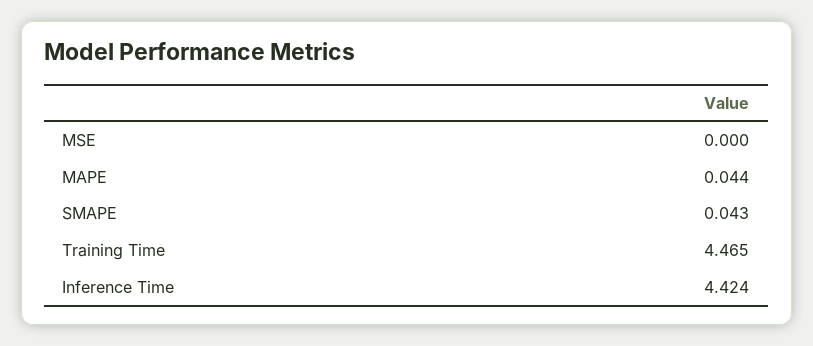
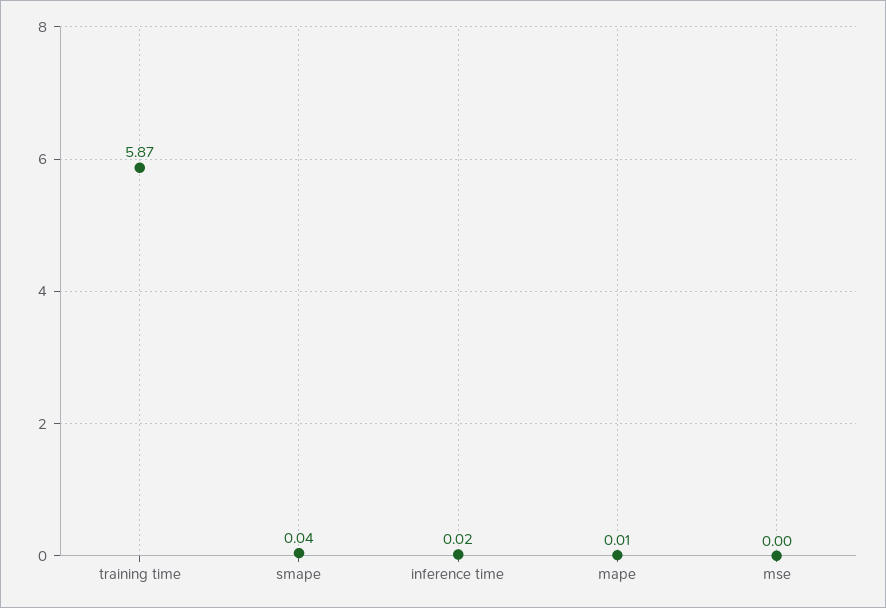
  {
    "MSE": 0,
-   "MAPE": 0.044,
+   "MAPE": 0.01,
    "SMAPE": 0.043,
-   "Training Time": 4.465,
+   "Training Time": 5.87,
-   "Inference Time": 4.424
+   "Inference Time": 0.02
  }

